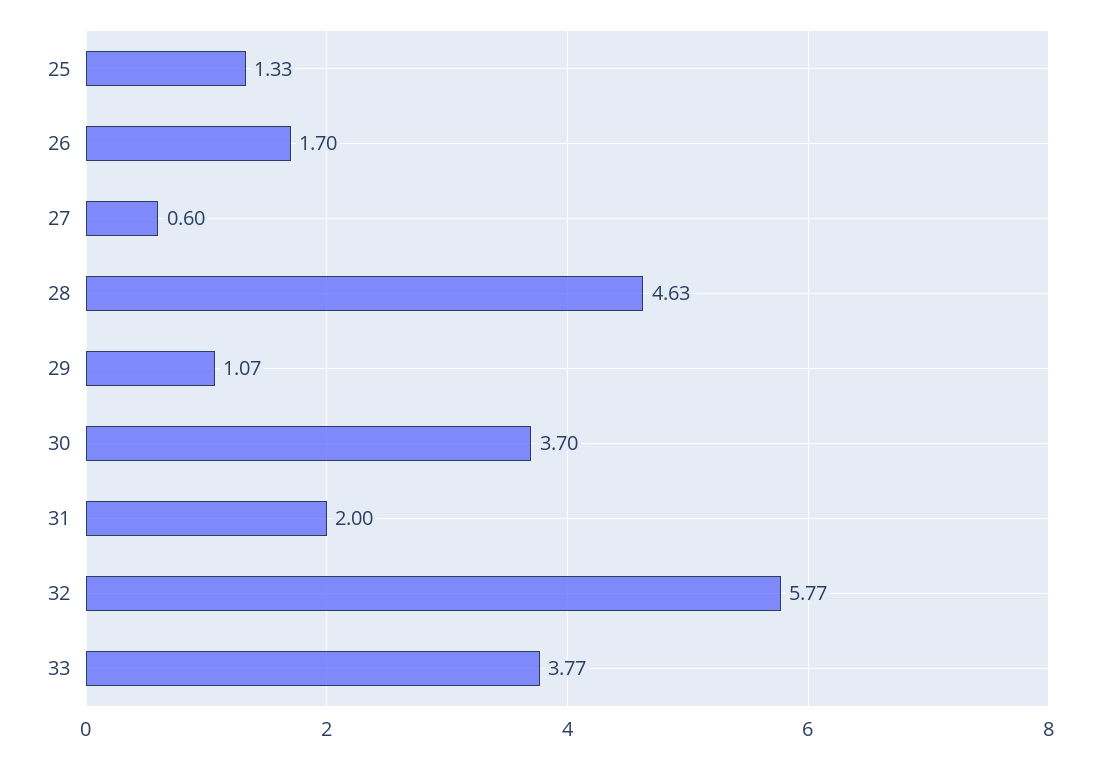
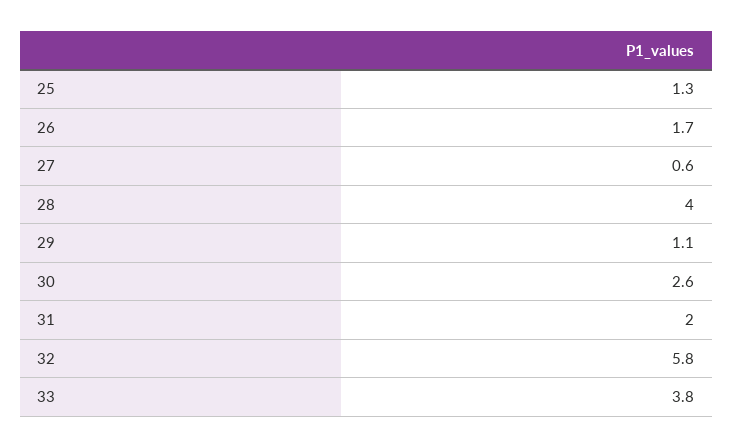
  {
    "25": 1.33,
    "26": 1.7,
    "27": 0.6,
-   "28": 4.63,
+   "28": 4,
    "29": 1.07,
-   "30": 3.7,
+   "30": 2.6,
    "31": 2,
    "32": 5.77,
    "33": 3.77
  }

